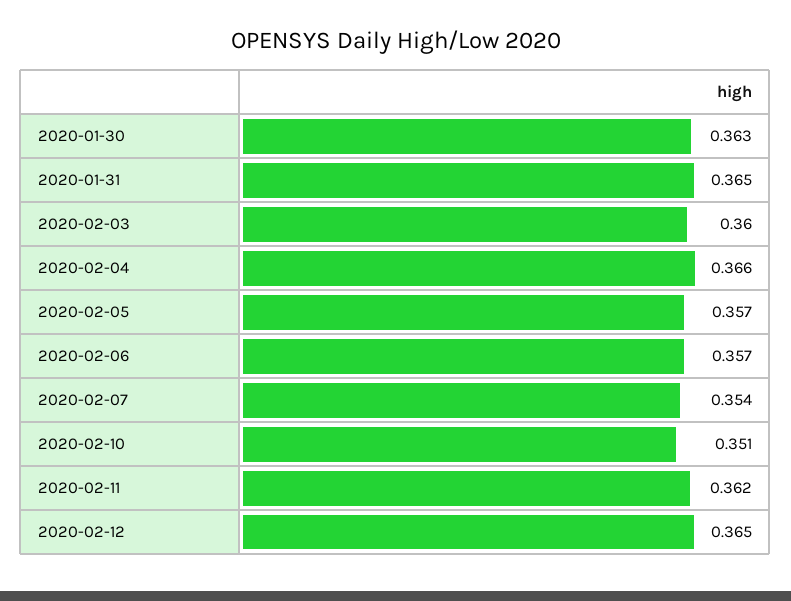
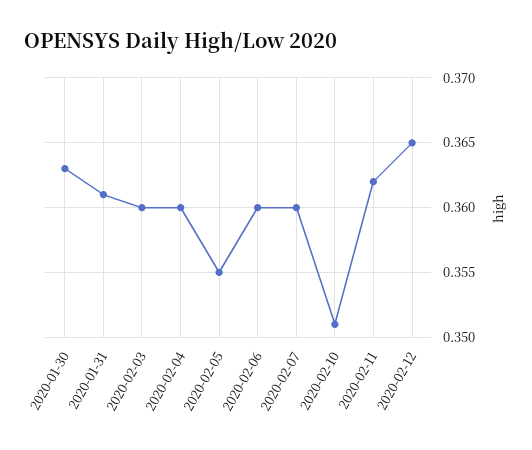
  {
    "2020-01-30": 0.363,
-   "2020-01-31": 0.365,
+   "2020-01-31": 0.361,
    "2020-02-03": 0.36,
-   "2020-02-04": 0.366,
+   "2020-02-04": 0.36,
-   "2020-02-05": 0.357,
+   "2020-02-05": 0.355,
-   "2020-02-06": 0.357,
+   "2020-02-06": 0.36,
-   "2020-02-07": 0.354,
+   "2020-02-07": 0.36,
    "2020-02-10": 0.351,
    "2020-02-11": 0.362,
    "2020-02-12": 0.365
  }

